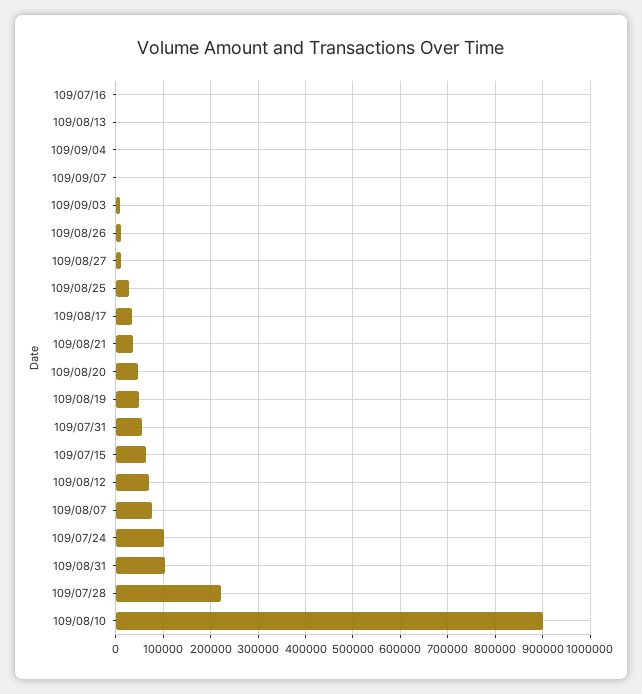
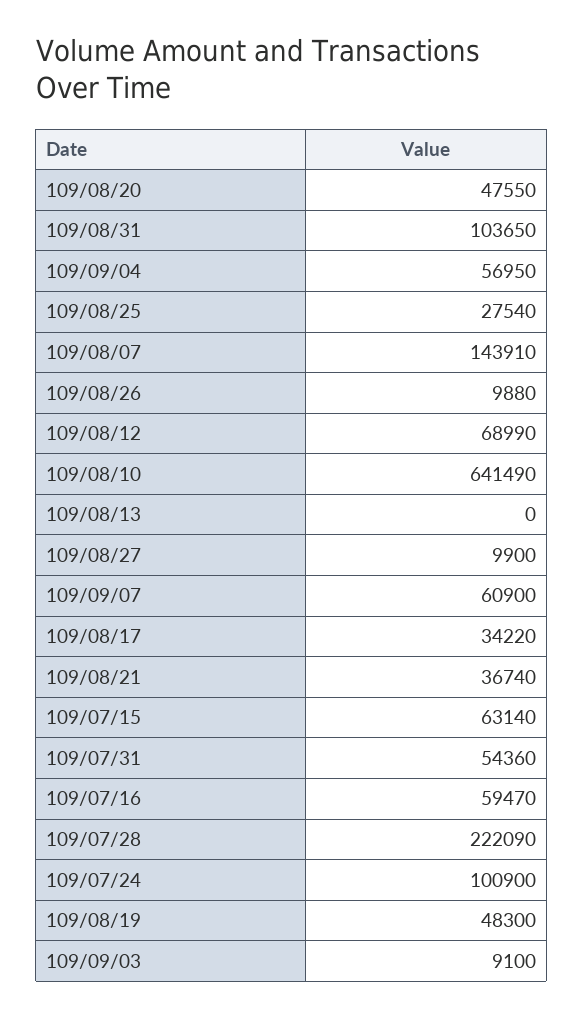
  {
-   "109/07/16": 0,
+   "109/07/16": 59470,
    "109/08/13": 0,
-   "109/09/04": 0,
+   "109/09/04": 56950,
-   "109/09/07": 0,
+   "109/09/07": 60900,
    "109/09/03": 9100,
    "109/08/26": 9880,
    "109/08/27": 9900,
    "109/08/25": 27540,
    "109/08/17": 34220,
    "109/08/21": 36740,
    "109/08/20": 47550,
    "109/08/19": 48300,
    "109/07/31": 54360,
    "109/07/15": 63140,
    "109/08/12": 68990,
-   "109/08/07": 80000,
+   "109/08/07": 143910,
    "109/07/24": 100900,
    "109/08/31": 103650,
    "109/07/28": 222090,
-   "109/08/10": 900000
+   "109/08/10": 641490
  }

